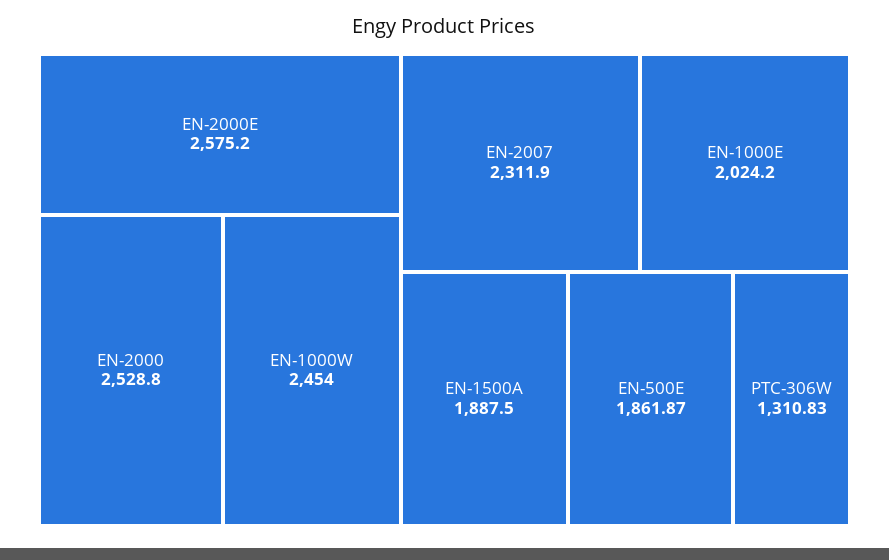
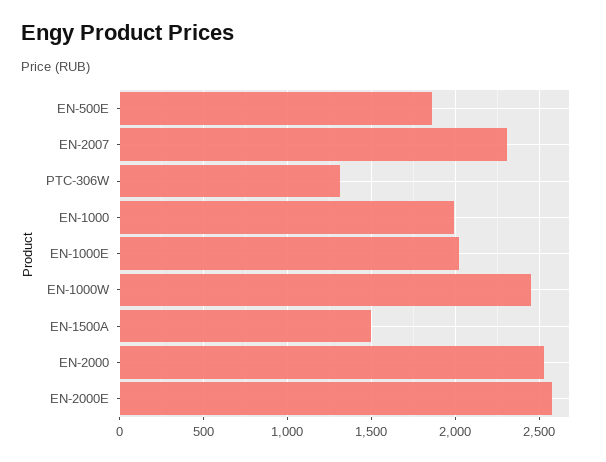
  {
    "EN-2000E": 2575.2,
    "EN-2000": 2528.8,
    "EN-1000W": 2454,
    "EN-2007": 2311.9,
    "EN-1000E": 2024.2,
-   "EN-1500A": 1887.5,
+   "EN-1500A": 1500,
    "EN-500E": 1861.87,
-   "PTC-306W": 1310.83
+   "PTC-306W": 1310.83,
+   "EN-1000": 2000
  }

